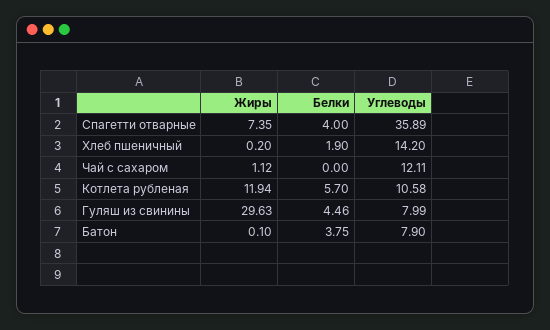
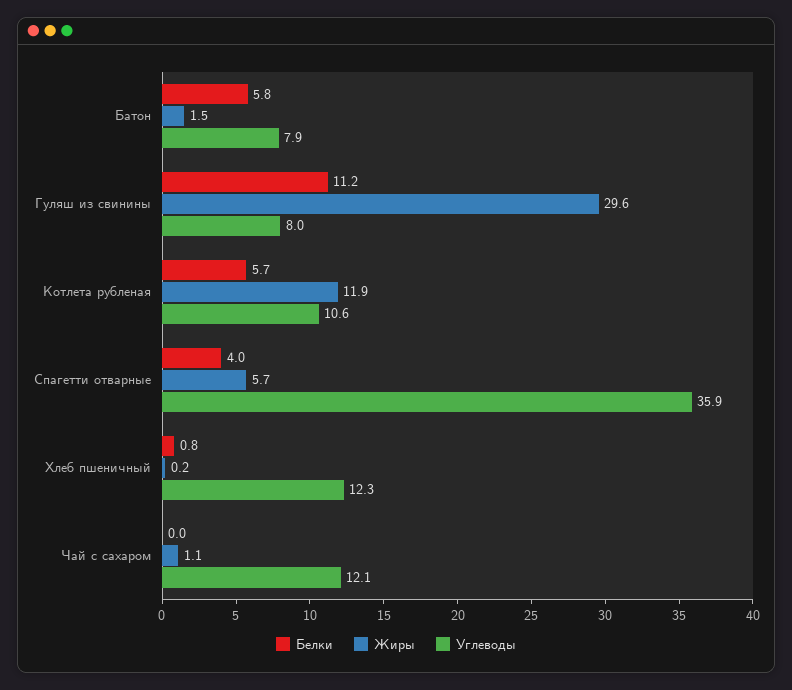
  {
    "Жиры": {
-     "Спагетти отварные": 7.35,
+     "Спагетти отварные": 5.7,
      "Хлеб пшеничный": 0.2,
      "Чай с сахаром": 1.12,
      "Котлета рубленая": 11.94,
      "Гуляш из свинины": 29.63,
-     "Батон": 0.1
+     "Батон": 1.5
    },
    "Белки": {
      "Спагетти отварные": 4,
-     "Хлеб пшеничный": 1.9,
+     "Хлеб пшеничный": 0.8,
      "Чай с сахаром": 0,
      "Котлета рубленая": 5.7,
-     "Гуляш из свинины": 4.46,
+     "Гуляш из свинины": 11.2,
-     "Батон": 3.75
+     "Батон": 5.8
    },
    "Углеводы": {
      "Спагетти отварные": 35.89,
-     "Хлеб пшеничный": 14.2,
+     "Хлеб пшеничный": 12.3,
      "Чай с сахаром": 12.11,
      "Котлета рубленая": 10.58,
      "Гуляш из свинины": 7.99,
      "Батон": 7.9
    }
  }

